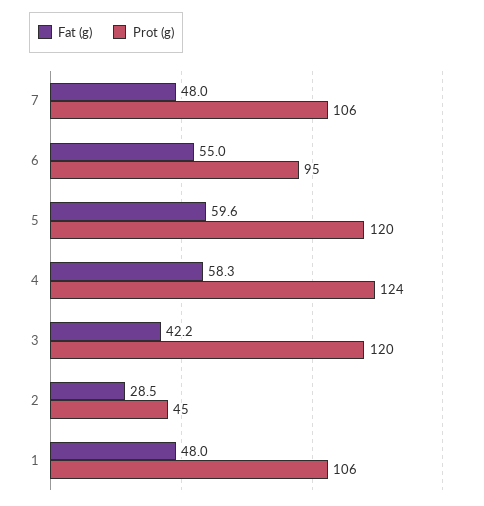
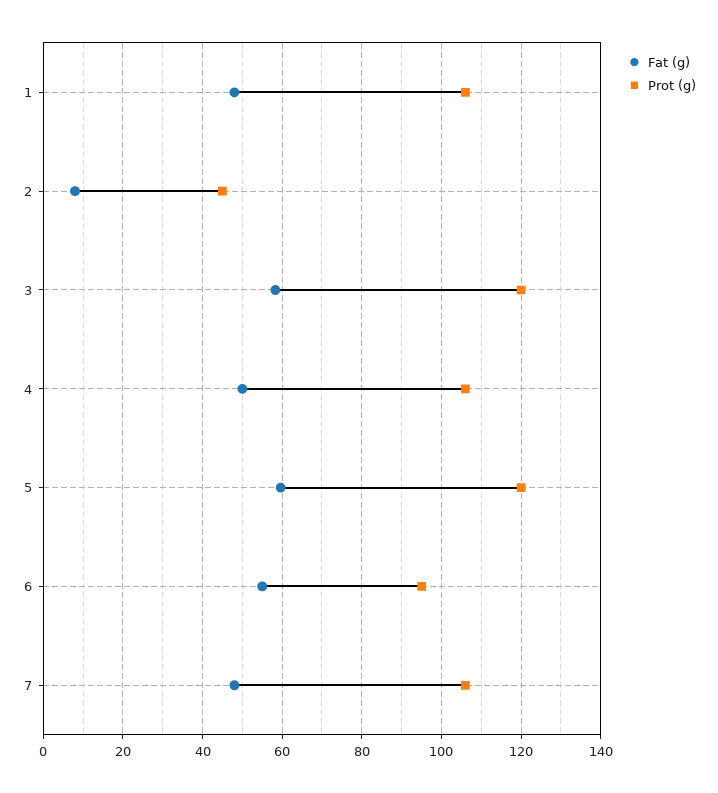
  {
    "Fat (g)": {
      "7": 48,
      "6": 55,
      "5": 59.6,
-     "4": 58.3,
+     "4": 50,
-     "3": 42.2,
+     "3": 58,
-     "2": 28.5,
+     "2": 8,
      "1": 48
    },
    "Prot (g)": {
      "7": 106,
      "6": 95,
      "5": 120,
-     "4": 124,
+     "4": 106,
      "3": 120,
      "2": 45,
      "1": 106
    }
  }

